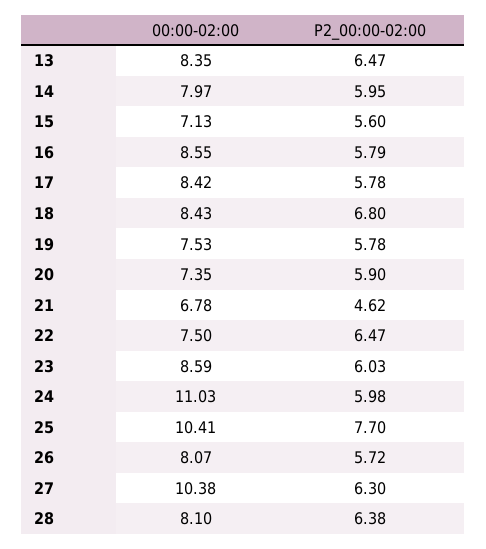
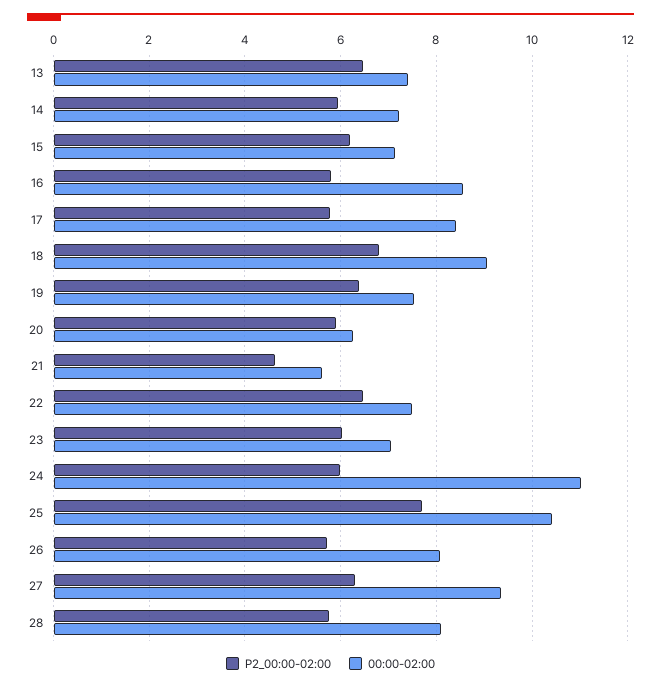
  {
    "00:00-02:00": {
-     "13": 8.35,
+     "13": 7.4,
-     "14": 7.97,
+     "14": 7.2,
      "15": 7.13,
      "16": 8.55,
      "17": 8.42,
-     "18": 8.43,
+     "18": 9,
      "19": 7.53,
-     "20": 7.35,
+     "20": 6.2,
-     "21": 6.78,
+     "21": 5.6,
      "22": 7.5,
-     "23": 8.59,
+     "23": 7,
      "24": 11.03,
      "25": 10.41,
      "26": 8.07,
-     "27": 10.38,
+     "27": 9.4,
      "28": 8.1
    },
    "P2_00:00-02:00": {
      "13": 6.47,
      "14": 5.95,
-     "15": 5.6,
+     "15": 6.2,
      "16": 5.79,
      "17": 5.78,
      "18": 6.8,
-     "19": 5.78,
+     "19": 6.4,
      "20": 5.9,
      "21": 4.62,
      "22": 6.47,
      "23": 6.03,
      "24": 5.98,
      "25": 7.7,
      "26": 5.72,
      "27": 6.3,
-     "28": 6.38
+     "28": 5.8
    }
  }

